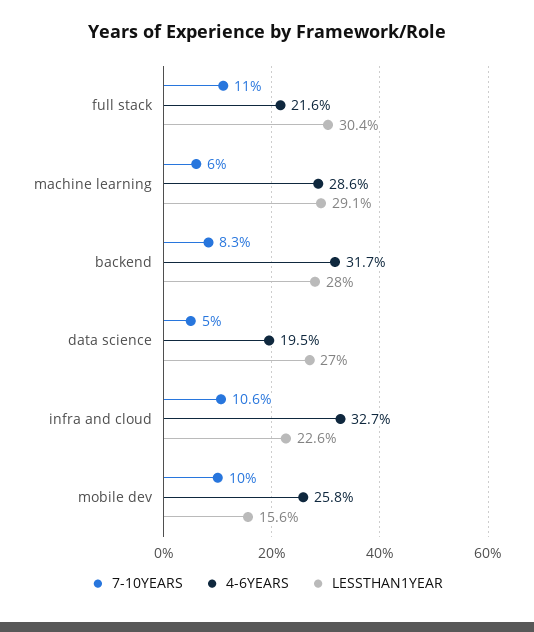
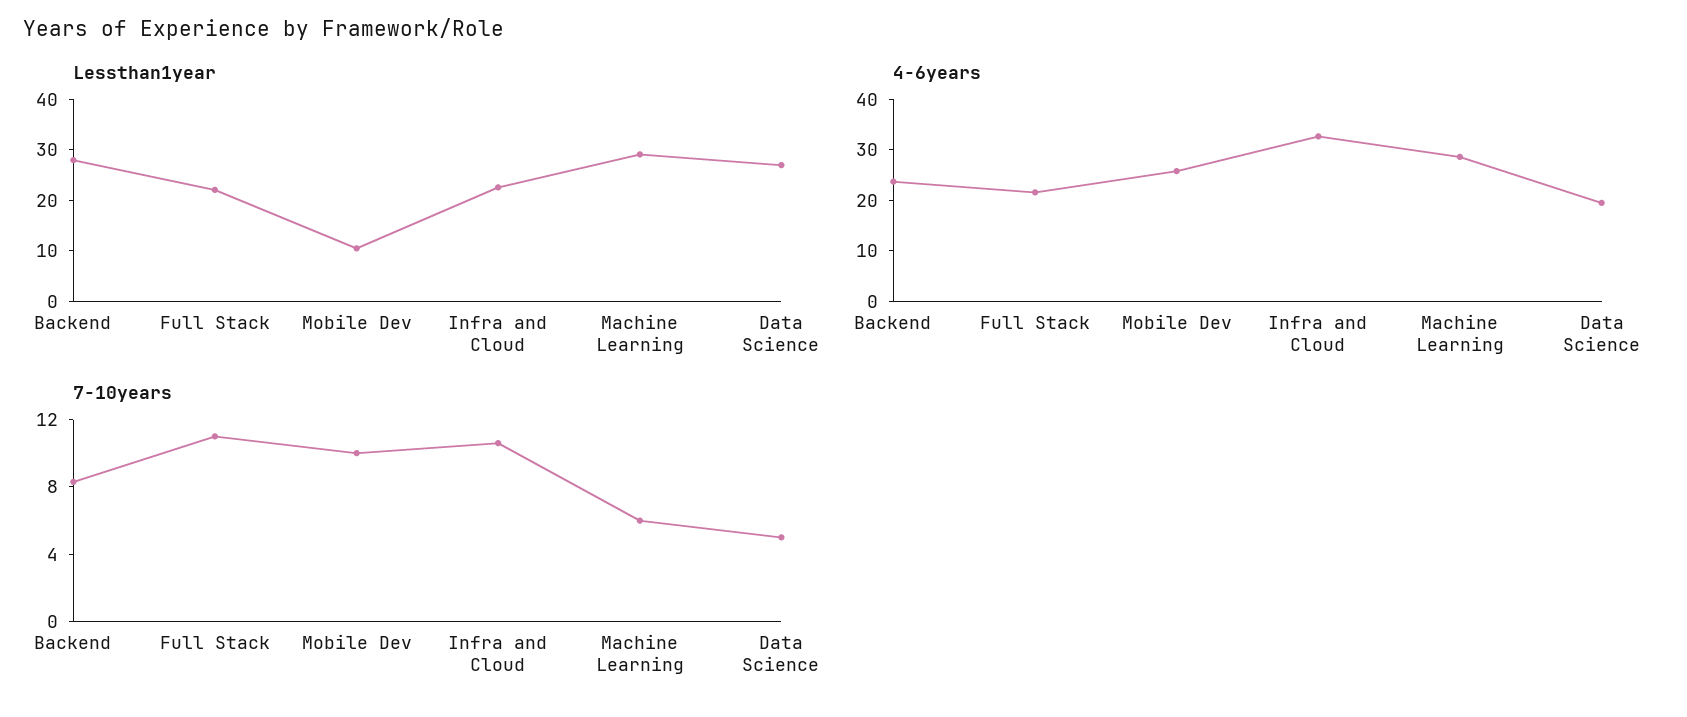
  {
    "7-10YEARS": {
      "full stack": 11,
      "machine learning": 6,
      "backend": 8.3,
      "data science": 5,
      "infra and cloud": 10.6,
      "mobile dev": 10
    },
    "4-6YEARS": {
      "full stack": 21.6,
      "machine learning": 28.6,
-     "backend": 31.7,
+     "backend": 24,
      "data science": 19.5,
      "infra and cloud": 32.7,
      "mobile dev": 25.8
    },
    "LESSTHAN1YEAR": {
-     "full stack": 30.4,
+     "full stack": 22,
      "machine learning": 29.1,
      "backend": 28,
      "data science": 27,
      "infra and cloud": 22.6,
-     "mobile dev": 15.6
+     "mobile dev": 10
    }
  }

